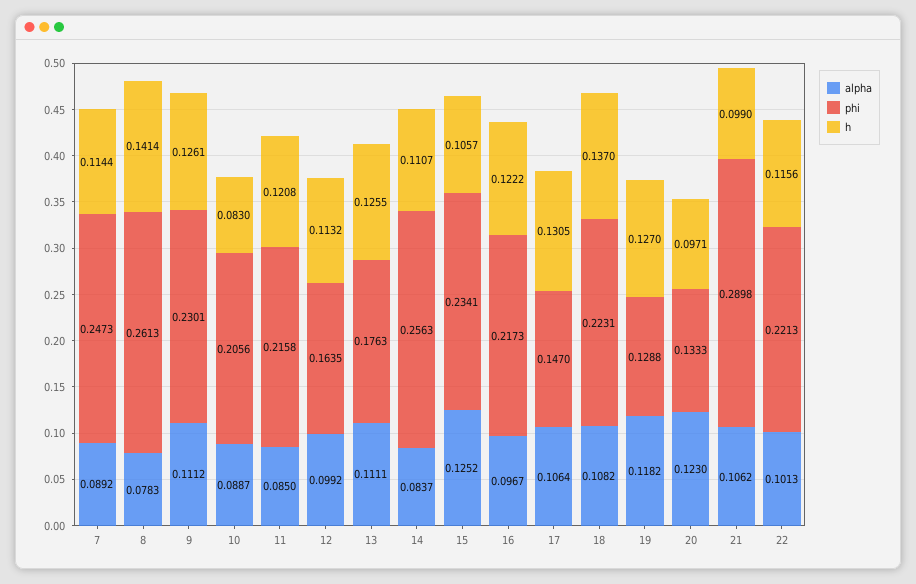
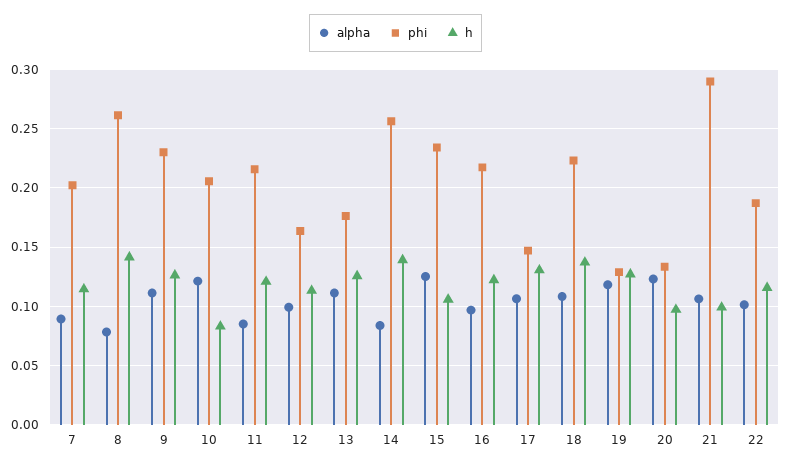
  {
    "alpha": {
      "7": 0.0892,
      "8": 0.0783,
      "9": 0.1112,
-     "10": 0.0887,
+     "10": 0.12,
      "11": 0.085,
      "12": 0.0992,
      "13": 0.1111,
      "14": 0.0837,
      "15": 0.1252,
      "16": 0.0967,
      "17": 0.1064,
      "18": 0.1082,
      "19": 0.1182,
      "20": 0.123,
      "21": 0.1062,
      "22": 0.1013
    },
    "phi": {
-     "7": 0.2473,
+     "7": 0.2,
      "8": 0.2613,
      "9": 0.2301,
      "10": 0.2056,
      "11": 0.2158,
      "12": 0.1635,
      "13": 0.1763,
      "14": 0.2563,
      "15": 0.2341,
      "16": 0.2173,
      "17": 0.147,
      "18": 0.2231,
      "19": 0.1288,
      "20": 0.1333,
      "21": 0.2898,
-     "22": 0.2213
+     "22": 0.19
    },
    "h": {
      "7": 0.1144,
      "8": 0.1414,
      "9": 0.1261,
      "10": 0.083,
      "11": 0.1208,
      "12": 0.1132,
      "13": 0.1255,
-     "14": 0.1107,
+     "14": 0.14,
      "15": 0.1057,
      "16": 0.1222,
      "17": 0.1305,
      "18": 0.137,
      "19": 0.127,
      "20": 0.0971,
      "21": 0.099,
      "22": 0.1156
    }
  }

